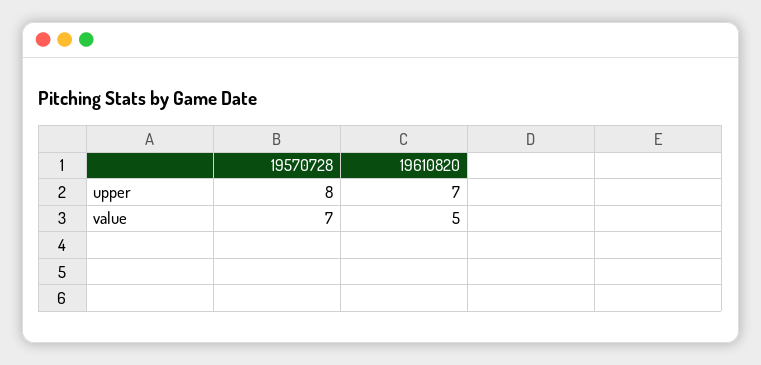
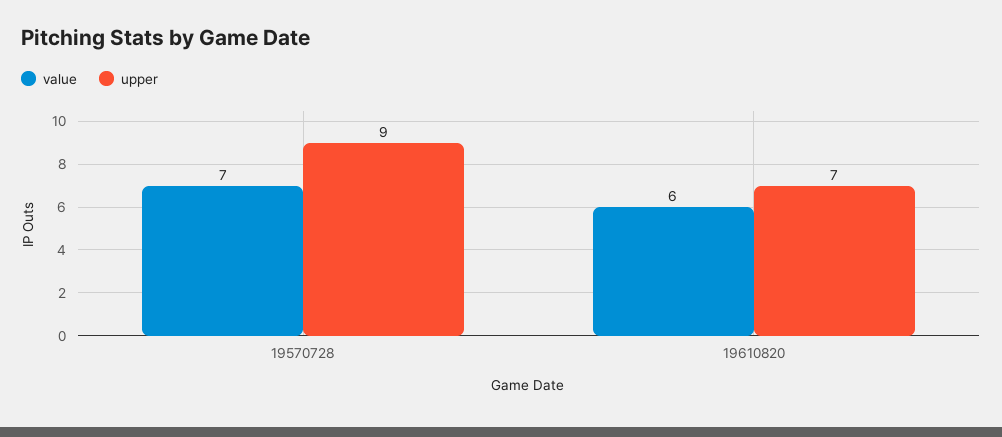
  {
    "upper": {
-     "19570728": 8,
+     "19570728": 9,
      "19610820": 7
    },
    "value": {
      "19570728": 7,
-     "19610820": 5
+     "19610820": 6
    }
  }

